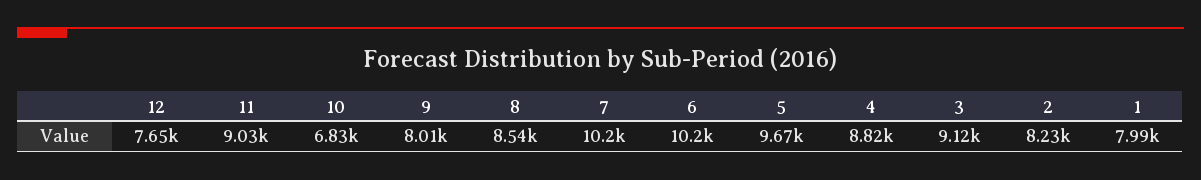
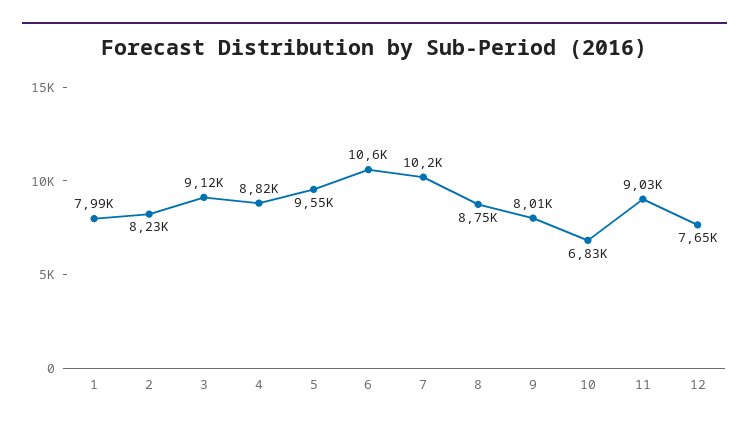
  {
    "12": 7650,
    "11": 9030,
    "10": 6830,
    "9": 8010,
-   "8": 8540,
+   "8": 8750,
    "7": 10200,
-   "6": 10200,
+   "6": 10600,
-   "5": 9670,
+   "5": 9550,
    "4": 8820,
    "3": 9120,
    "2": 8230,
    "1": 7990
  }

